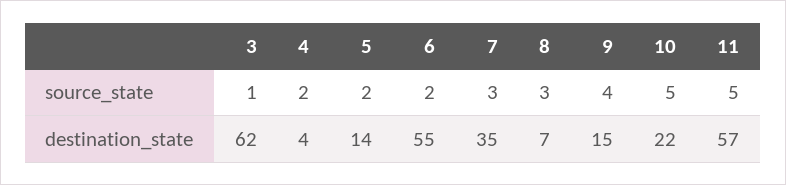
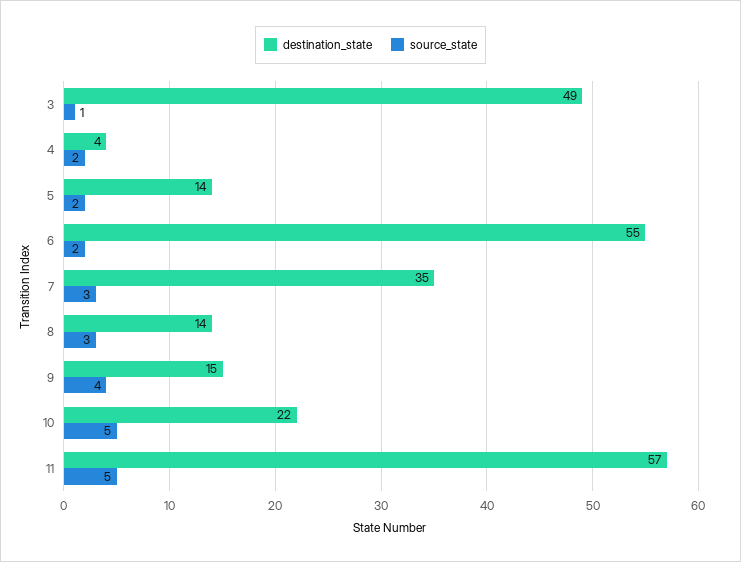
  {
    "source_state": {
      "3": 1,
      "4": 2,
      "5": 2,
      "6": 2,
      "7": 3,
      "8": 3,
      "9": 4,
      "10": 5,
      "11": 5
    },
    "destination_state": {
-     "3": 62,
+     "3": 49,
      "4": 4,
      "5": 14,
      "6": 55,
      "7": 35,
-     "8": 7,
+     "8": 14,
      "9": 15,
      "10": 22,
      "11": 57
    }
  }

